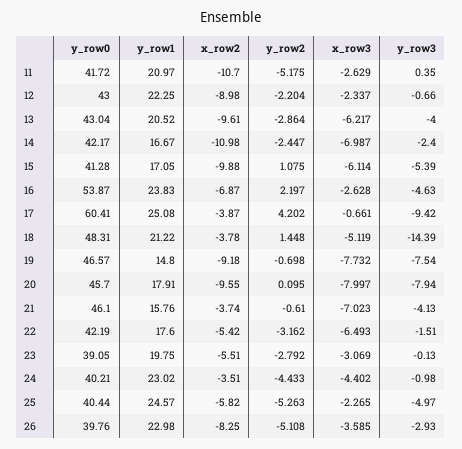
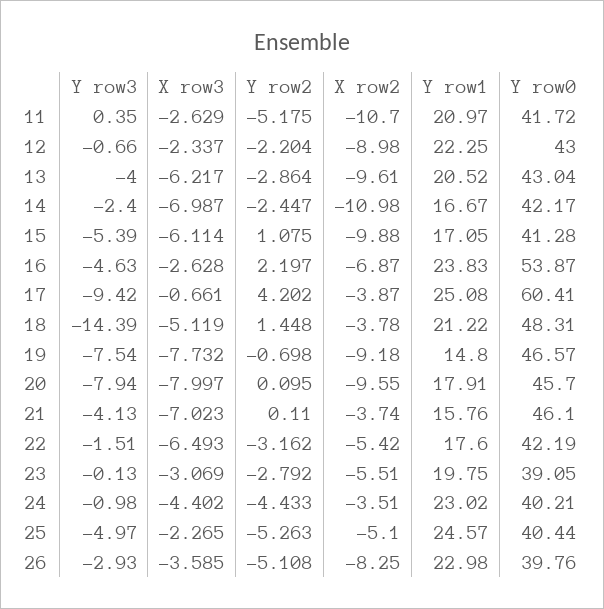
  {
    "y_row0": {
      "11": 41.72,
      "12": 43,
      "13": 43.04,
      "14": 42.17,
      "15": 41.28,
      "16": 53.87,
      "17": 60.41,
      "18": 48.31,
      "19": 46.57,
      "20": 45.7,
      "21": 46.1,
      "22": 42.19,
      "23": 39.05,
      "24": 40.21,
      "25": 40.44,
      "26": 39.76
    },
    "y_row1": {
      "11": 20.97,
      "12": 22.25,
      "13": 20.52,
      "14": 16.67,
      "15": 17.05,
      "16": 23.83,
      "17": 25.08,
      "18": 21.22,
      "19": 14.8,
      "20": 17.91,
      "21": 15.76,
      "22": 17.6,
      "23": 19.75,
      "24": 23.02,
      "25": 24.57,
      "26": 22.98
    },
    "x_row2": {
      "11": -10.7,
      "12": -8.98,
      "13": -9.61,
      "14": -10.98,
      "15": -9.88,
      "16": -6.87,
      "17": -3.87,
      "18": -3.78,
      "19": -9.18,
      "20": -9.55,
      "21": -3.74,
      "22": -5.42,
      "23": -5.51,
      "24": -3.51,
-     "25": -5.82,
+     "25": -5.1,
      "26": -8.25
    },
    "y_row2": {
      "11": -5.175,
      "12": -2.204,
      "13": -2.864,
      "14": -2.447,
      "15": 1.075,
      "16": 2.197,
      "17": 4.202,
      "18": 1.448,
      "19": -0.698,
      "20": 0.095,
-     "21": -0.61,
+     "21": 0.11,
      "22": -3.162,
      "23": -2.792,
      "24": -4.433,
      "25": -5.263,
      "26": -5.108
    },
    "x_row3": {
      "11": -2.629,
      "12": -2.337,
      "13": -6.217,
      "14": -6.987,
      "15": -6.114,
      "16": -2.628,
      "17": -0.661,
      "18": -5.119,
      "19": -7.732,
      "20": -7.997,
      "21": -7.023,
      "22": -6.493,
      "23": -3.069,
      "24": -4.402,
      "25": -2.265,
      "26": -3.585
    },
    "y_row3": {
      "11": 0.35,
      "12": -0.66,
      "13": -4,
      "14": -2.4,
      "15": -5.39,
      "16": -4.63,
      "17": -9.42,
      "18": -14.39,
      "19": -7.54,
      "20": -7.94,
      "21": -4.13,
      "22": -1.51,
      "23": -0.13,
      "24": -0.98,
      "25": -4.97,
      "26": -2.93
    }
  }

